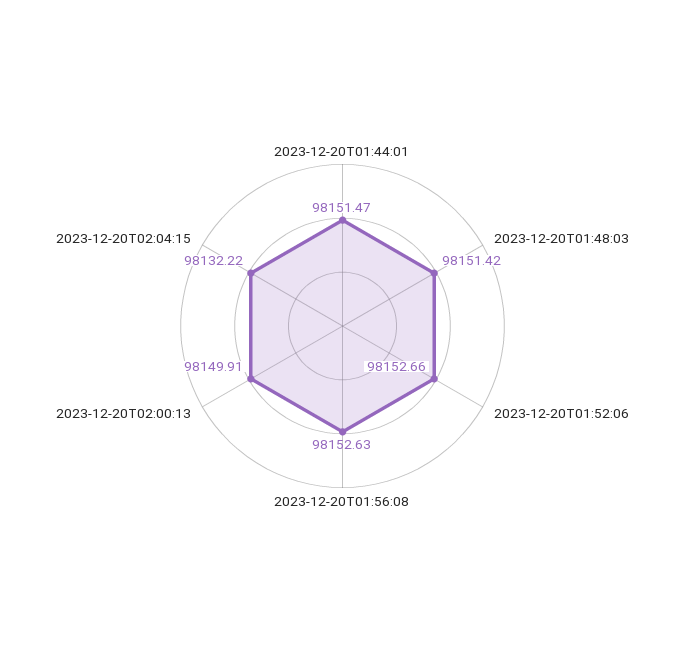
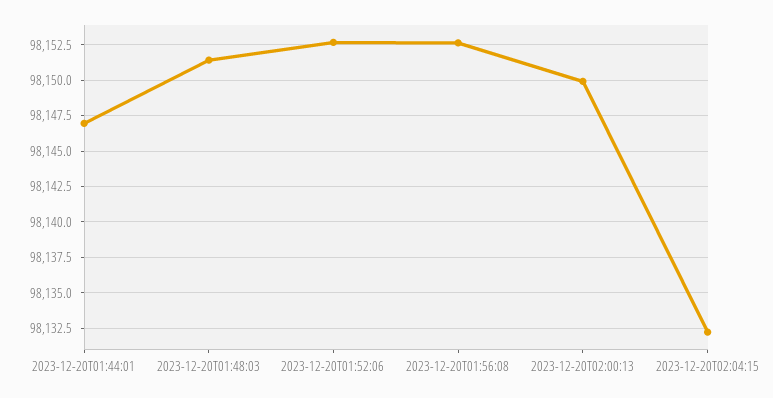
  {
-   "2023-12-20T01:44:01": 98151.47,
+   "2023-12-20T01:44:01": 98147,
    "2023-12-20T01:48:03": 98151.42,
    "2023-12-20T01:52:06": 98152.66,
    "2023-12-20T01:56:08": 98152.63,
    "2023-12-20T02:00:13": 98149.91,
    "2023-12-20T02:04:15": 98132.22
  }

